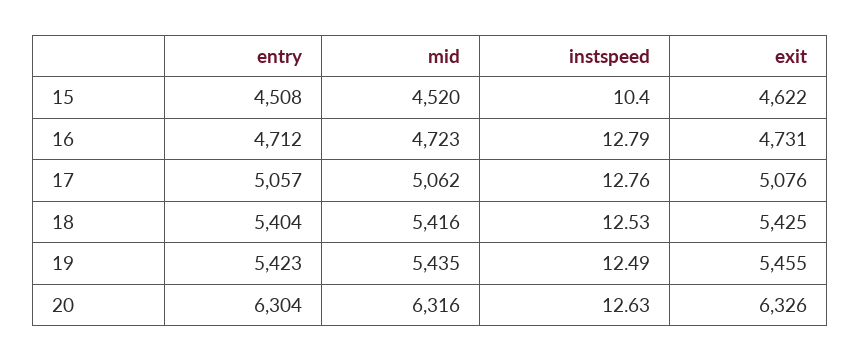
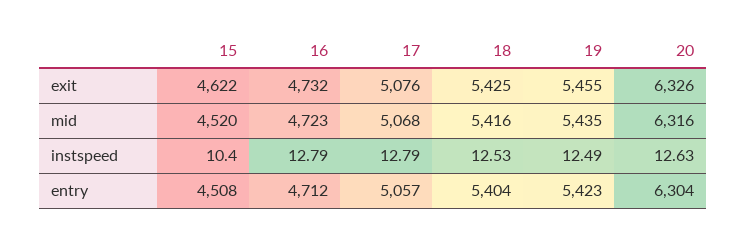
  {
    "entry": {
      "15": 4508,
      "16": 4712,
      "17": 5057,
      "18": 5404,
      "19": 5423,
      "20": 6304
    },
    "mid": {
      "15": 4520,
      "16": 4723,
-     "17": 5062,
+     "17": 5068,
      "18": 5416,
      "19": 5435,
      "20": 6316
    },
    "instspeed": {
      "15": 10.4,
      "16": 12.79,
-     "17": 12.76,
+     "17": 12.79,
      "18": 12.53,
      "19": 12.49,
      "20": 12.63
    },
    "exit": {
      "15": 4622,
-     "16": 4731,
+     "16": 4732,
      "17": 5076,
      "18": 5425,
      "19": 5455,
      "20": 6326
    }
  }

